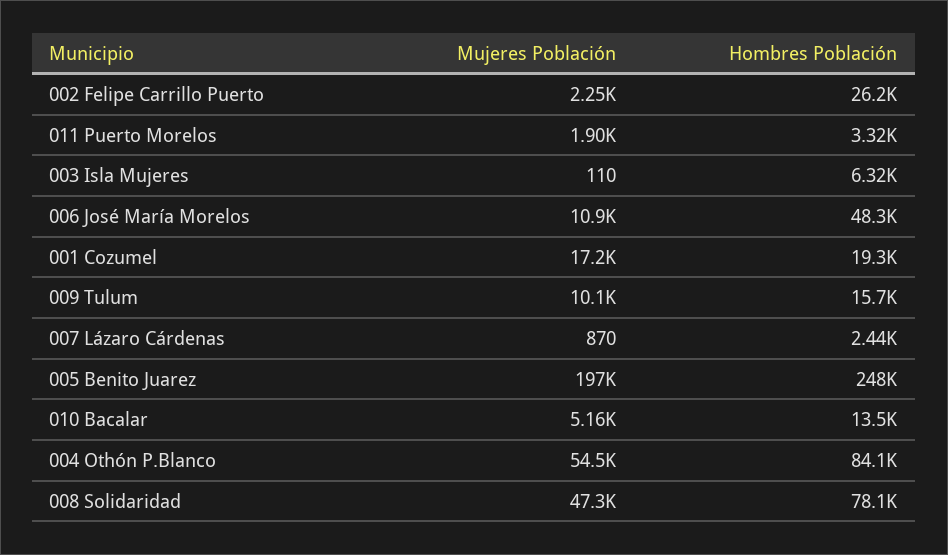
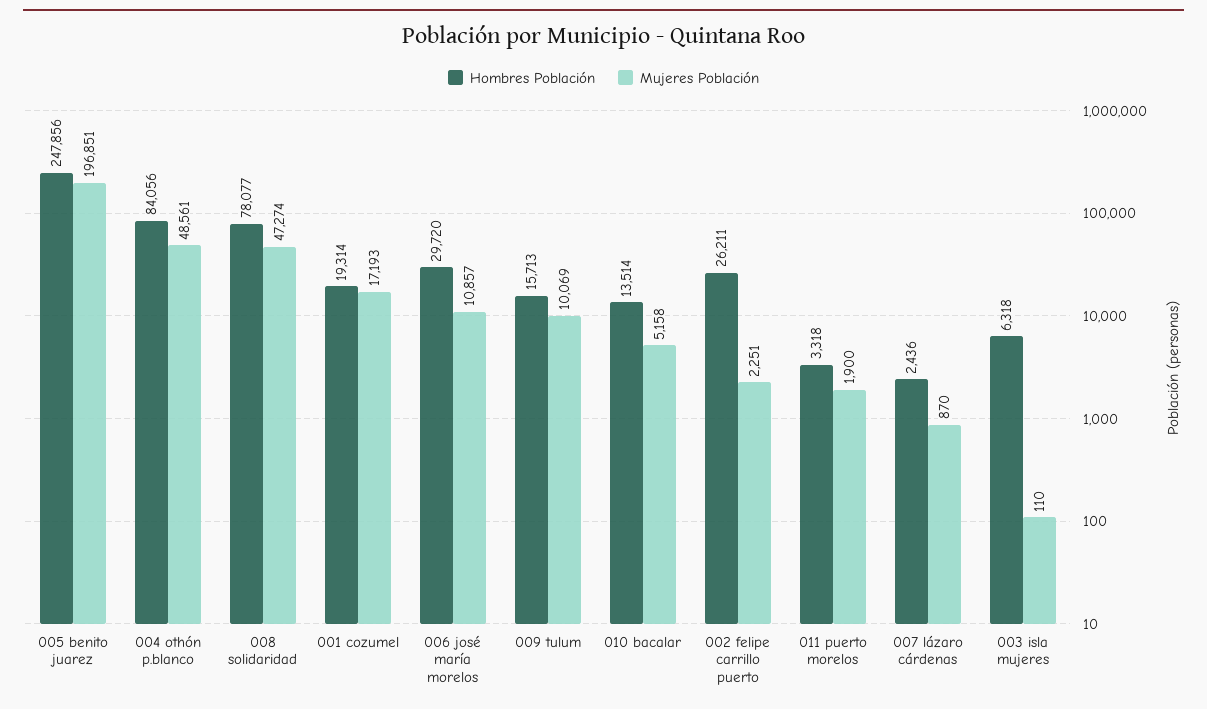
  {
    "Mujeres Población": {
      "002 Felipe Carrillo Puerto": 2251,
      "011 Puerto Morelos": 1900,
      "003 Isla Mujeres": 110,
      "006 José María Morelos": 10857,
      "001 Cozumel": 17193,
      "009 Tulum": 10069,
      "007 Lázaro Cárdenas": 870,
      "005 Benito Juarez": 196851,
      "010 Bacalar": 5158,
-     "004 Othón P.Blanco": 54500,
+     "004 Othón P.Blanco": 48561,
      "008 Solidaridad": 47274
    },
    "Hombres Población": {
      "002 Felipe Carrillo Puerto": 26211,
      "011 Puerto Morelos": 3318,
      "003 Isla Mujeres": 6318,
-     "006 José María Morelos": 48300,
+     "006 José María Morelos": 29720,
      "001 Cozumel": 19314,
      "009 Tulum": 15713,
      "007 Lázaro Cárdenas": 2436,
      "005 Benito Juarez": 247856,
      "010 Bacalar": 13514,
      "004 Othón P.Blanco": 84056,
      "008 Solidaridad": 78077
    }
  }

